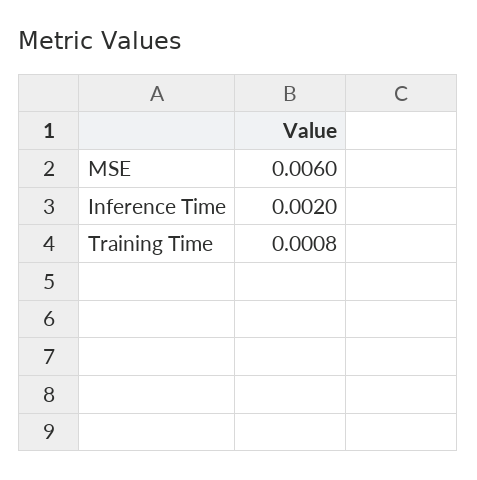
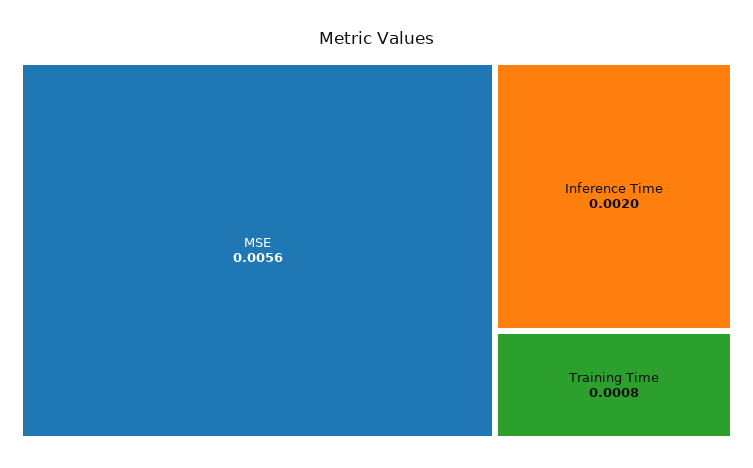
  {
-   "MSE": 0.006,
+   "MSE": 0.0056,
    "Inference Time": 0.002,
    "Training Time": 0.0008
  }

